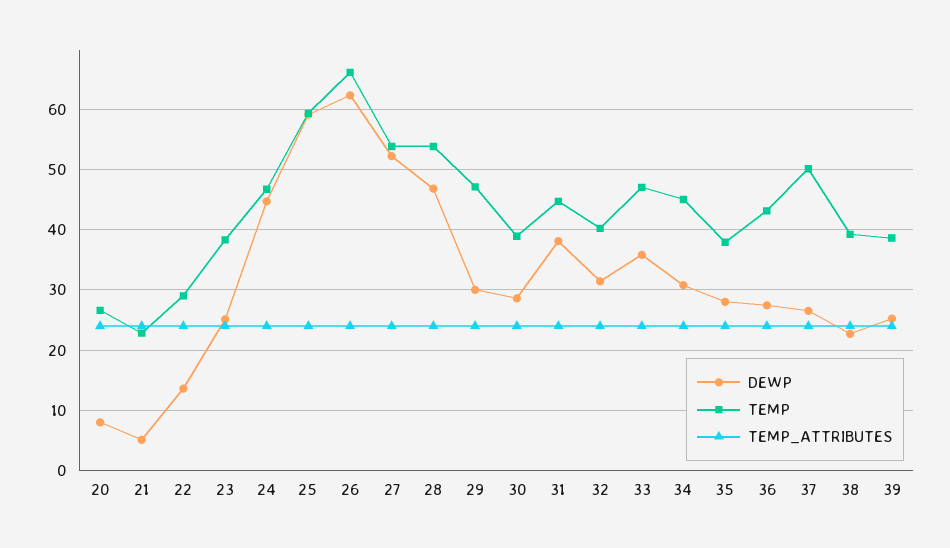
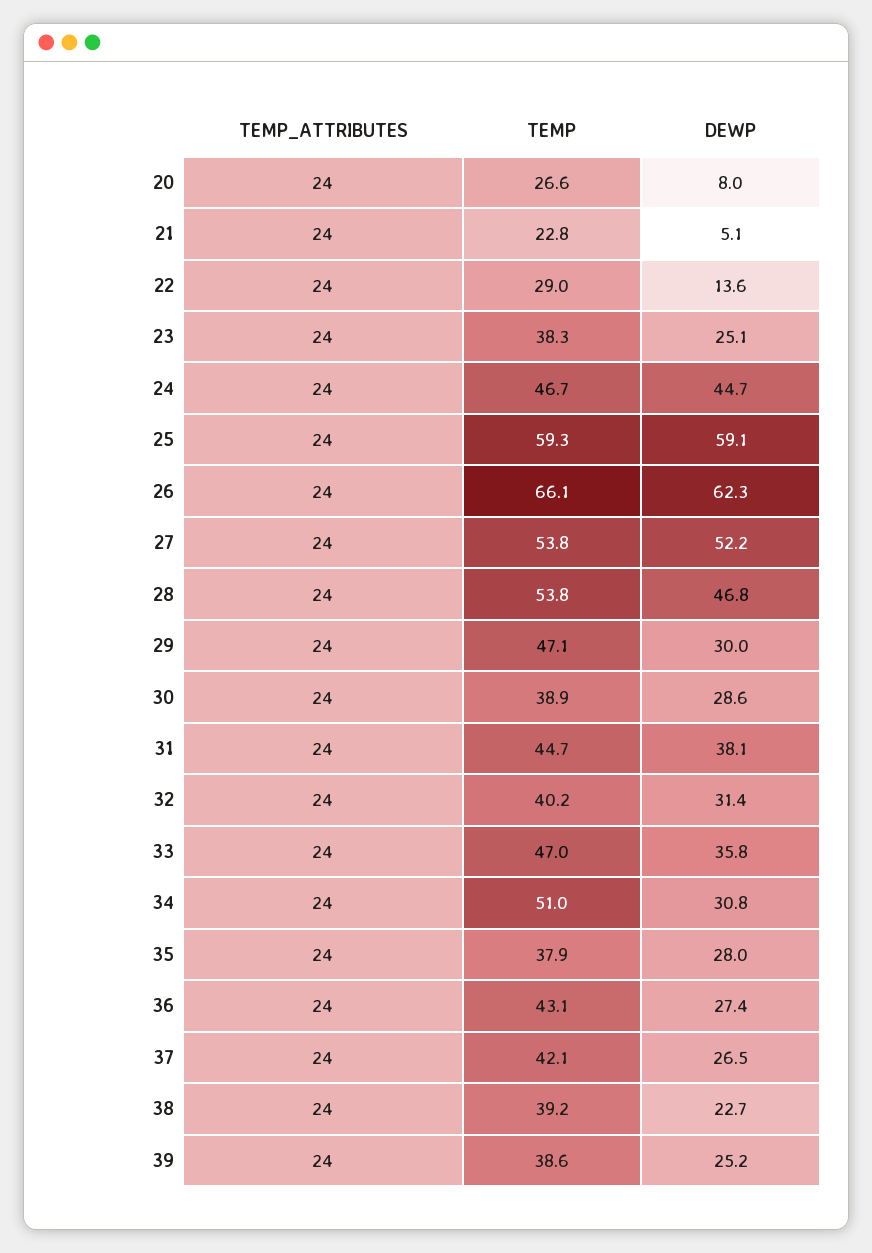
  {
    "DEWP": {
      "20": 8,
      "21": 5.1,
      "22": 13.6,
      "23": 25.1,
      "24": 44.7,
      "25": 59.1,
      "26": 62.3,
      "27": 52.2,
      "28": 46.8,
      "29": 30,
      "30": 28.6,
      "31": 38.1,
      "32": 31.4,
      "33": 35.8,
      "34": 30.8,
      "35": 28,
      "36": 27.4,
      "37": 26.5,
      "38": 22.7,
      "39": 25.2
    },
    "TEMP": {
      "20": 26.6,
      "21": 22.8,
      "22": 29,
      "23": 38.3,
      "24": 46.7,
      "25": 59.3,
      "26": 66.1,
      "27": 53.8,
      "28": 53.8,
      "29": 47.1,
      "30": 38.9,
      "31": 44.7,
      "32": 40.2,
      "33": 47,
-     "34": 45,
+     "34": 51,
      "35": 37.9,
      "36": 43.1,
-     "37": 50,
+     "37": 42.1,
      "38": 39.2,
      "39": 38.6
    },
    "TEMP_ATTRIBUTES": {
      "20": 24,
      "21": 24,
      "22": 24,
      "23": 24,
      "24": 24,
      "25": 24,
      "26": 24,
      "27": 24,
      "28": 24,
      "29": 24,
      "30": 24,
      "31": 24,
      "32": 24,
      "33": 24,
      "34": 24,
      "35": 24,
      "36": 24,
      "37": 24,
      "38": 24,
      "39": 24
    }
  }

